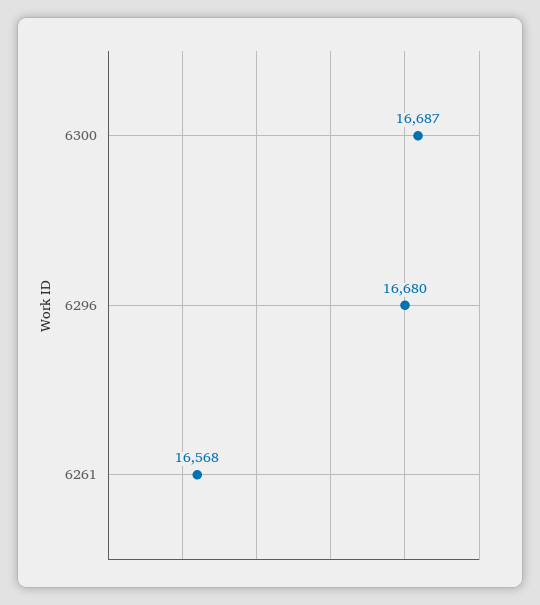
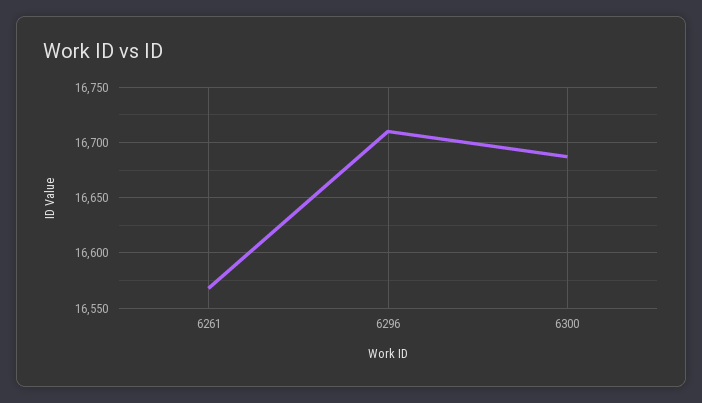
  {
    "6300": 16687,
-   "6296": 16680,
+   "6296": 16710,
    "6261": 16568
  }

